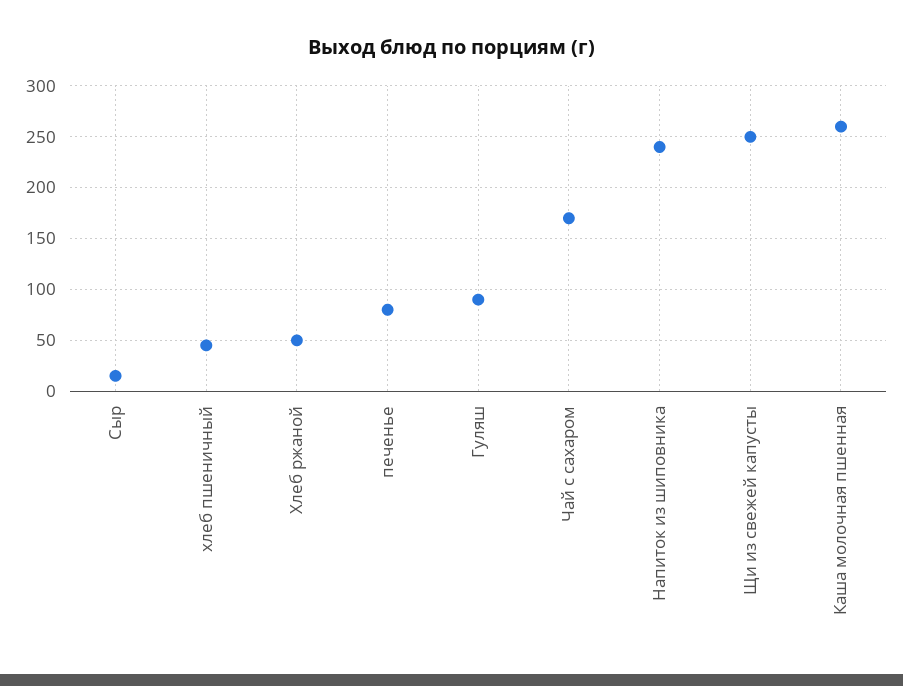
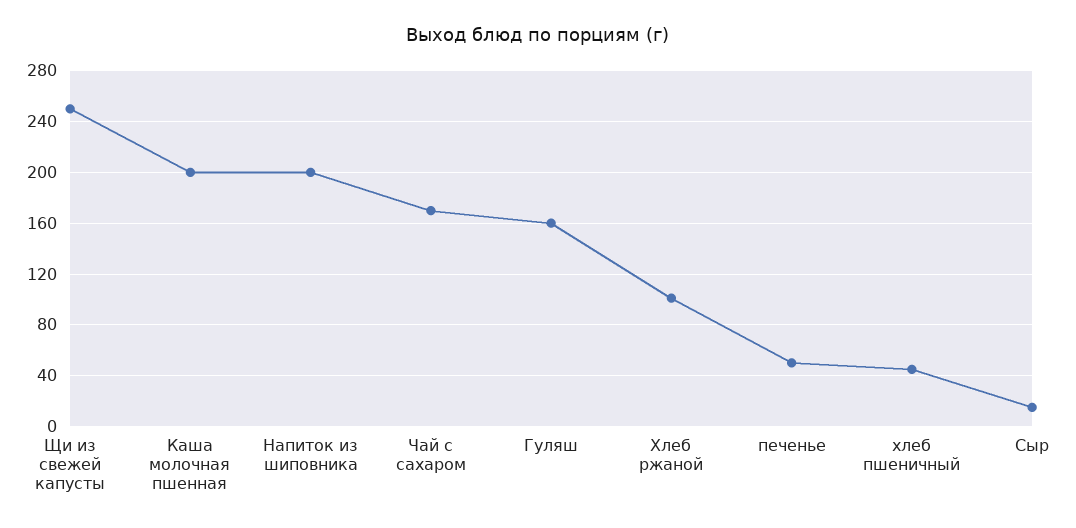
  {
    "Сыр": 15,
    "хлеб пшеничный": 45,
-   "Хлеб ржаной": 50,
+   "Хлеб ржаной": 100,
-   "печенье": 80,
+   "печенье": 50,
-   "Гуляш": 90,
+   "Гуляш": 160,
    "Чай с сахаром": 170,
-   "Напиток из шиповника": 240,
+   "Напиток из шиповника": 200,
    "Щи из свежей капусты": 250,
-   "Каша молочная пшенная": 260
+   "Каша молочная пшенная": 200
  }

